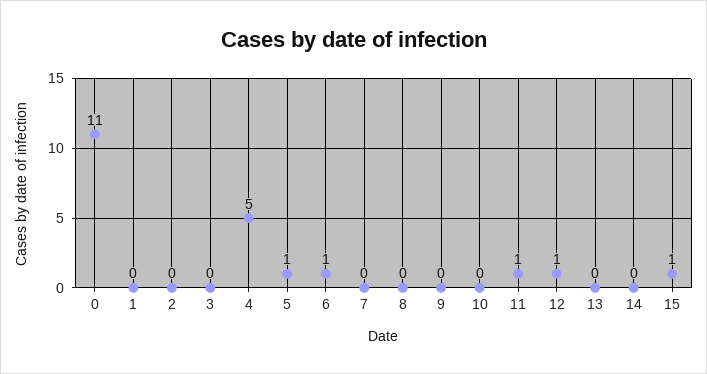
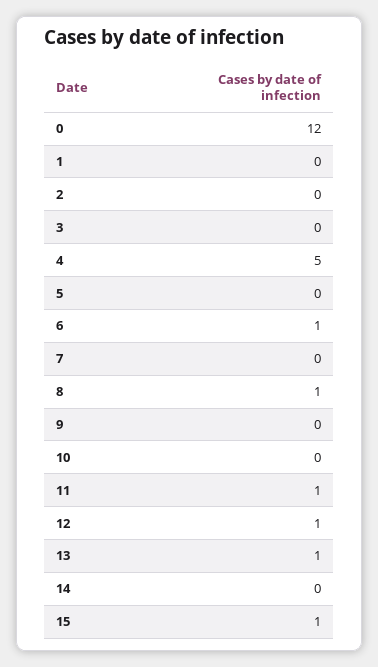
  {
-   "0": 11,
+   "0": 12,
    "1": 0,
    "2": 0,
    "3": 0,
    "4": 5,
-   "5": 1,
+   "5": 0,
    "6": 1,
    "7": 0,
-   "8": 0,
+   "8": 1,
    "9": 0,
    "10": 0,
    "11": 1,
    "12": 1,
-   "13": 0,
+   "13": 1,
    "14": 0,
    "15": 1
  }

